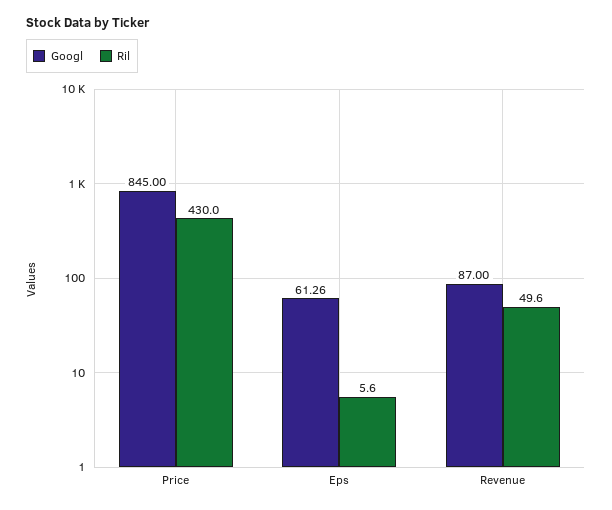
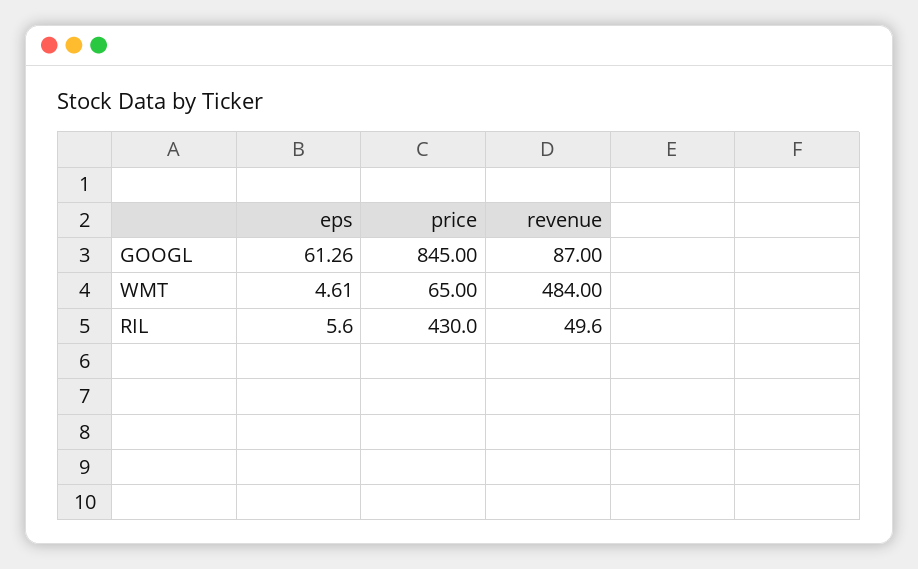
  {
    "Googl": {
      "Price": 845,
      "Eps": 61.26,
      "Revenue": 87
    },
    "Ril": {
      "Price": 430,
      "Eps": 5.6,
      "Revenue": 49.6
-   }
+   },
+   "WMT": {
+     "Eps": 4.61,
+     "Price": 65,
+     "Revenue": 484
+   }
  }

